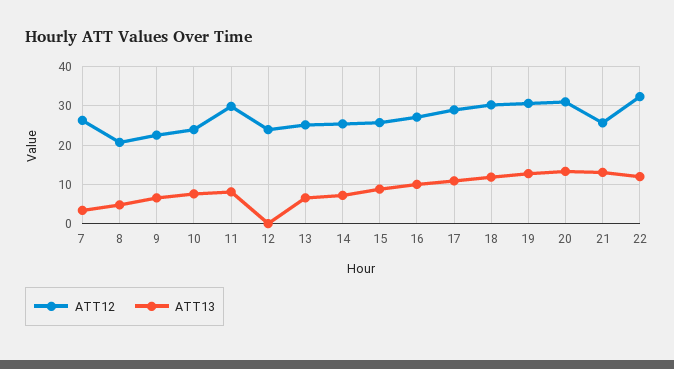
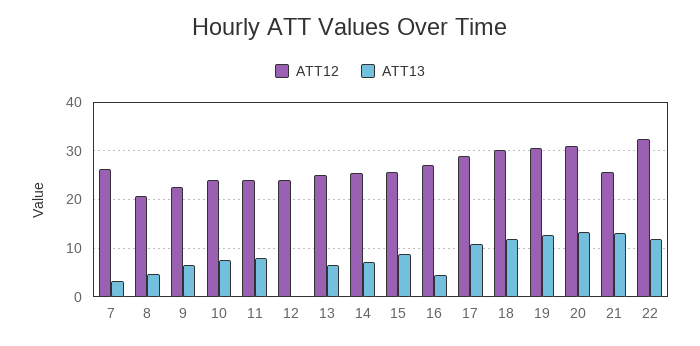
  {
    "ATT12": {
      "7": 26,
      "8": 20,
      "9": 22,
      "10": 24,
-     "11": 30,
+     "11": 24,
      "12": 24,
      "13": 26,
      "14": 26,
      "15": 26,
      "16": 28,
      "17": 28,
      "18": 30,
      "19": 30,
      "20": 32,
      "21": 26,
      "22": 32
    },
    "ATT13": {
      "7": 4,
      "8": 4,
      "9": 6,
      "10": 8,
      "11": 8,
      "12": 0,
      "13": 6,
      "14": 8,
      "15": 8,
-     "16": 10,
+     "16": 4,
      "17": 10,
      "18": 12,
      "19": 12,
      "20": 14,
      "21": 14,
      "22": 12
    }
  }

